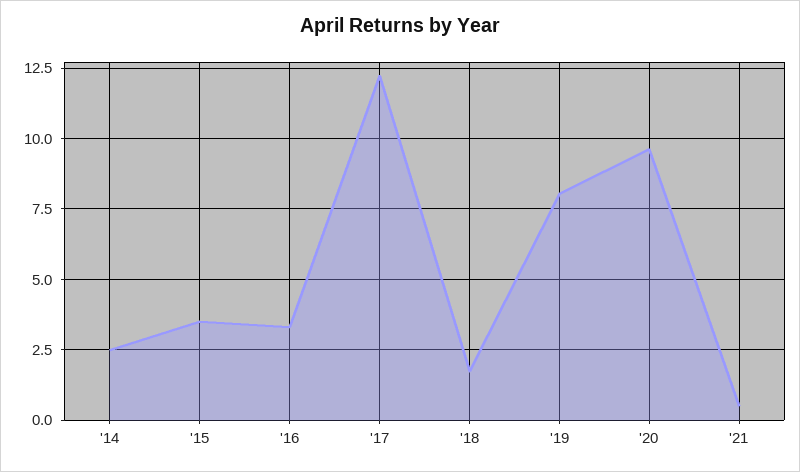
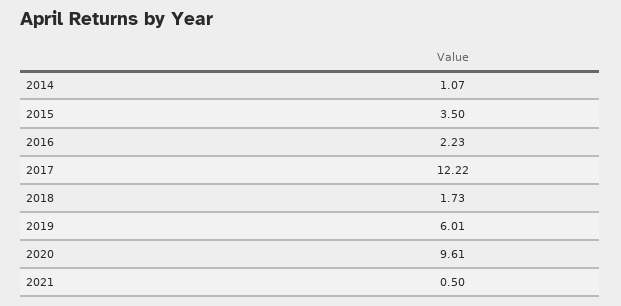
  {
-   "'14": 2.5,
+   "'14": 1.07,
    "'15": 3.5,
-   "'16": 3.25,
+   "'16": 2.23,
    "'17": 12.22,
    "'18": 1.73,
-   "'19": 8,
+   "'19": 6.01,
    "'20": 9.61,
    "'21": 0.5
  }

